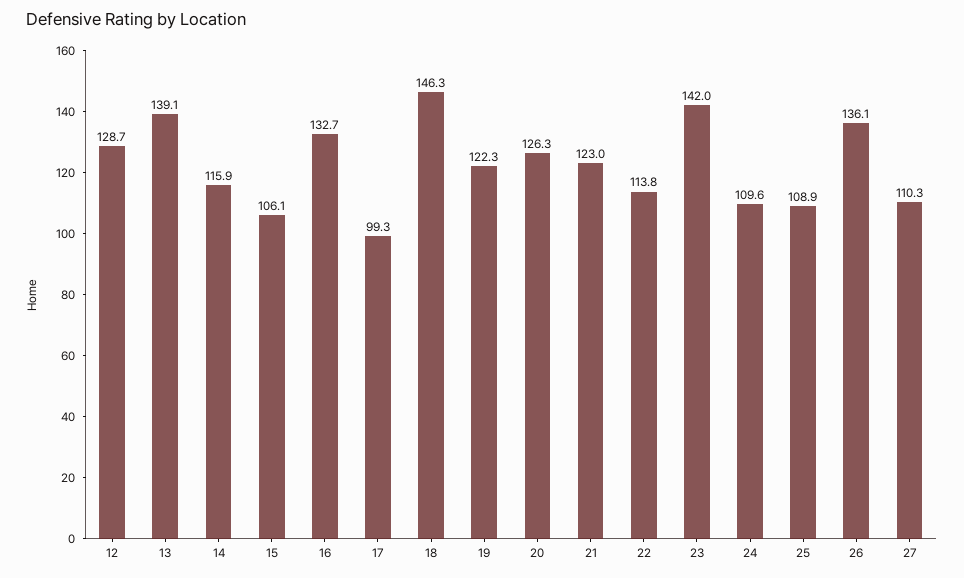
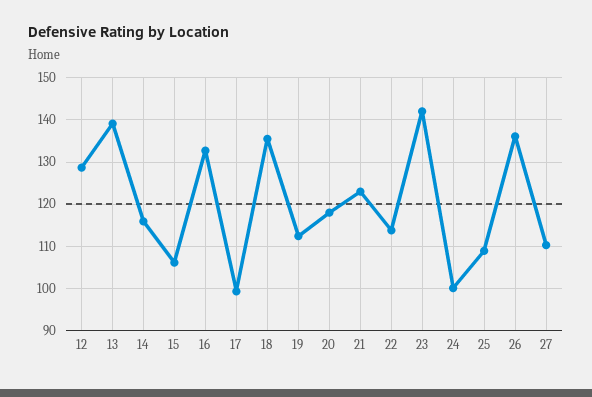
  {
    "12": 128.7,
    "13": 139.1,
    "14": 115.9,
    "15": 106.1,
    "16": 132.7,
    "17": 99.3,
-   "18": 146.3,
+   "18": 136,
-   "19": 122.3,
+   "19": 112,
-   "20": 126.3,
+   "20": 118,
    "21": 123,
    "22": 113.8,
    "23": 142,
-   "24": 109.6,
+   "24": 100,
    "25": 108.9,
    "26": 136.1,
    "27": 110.3
  }

